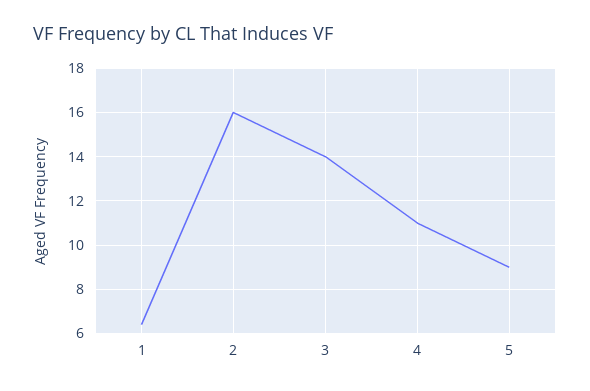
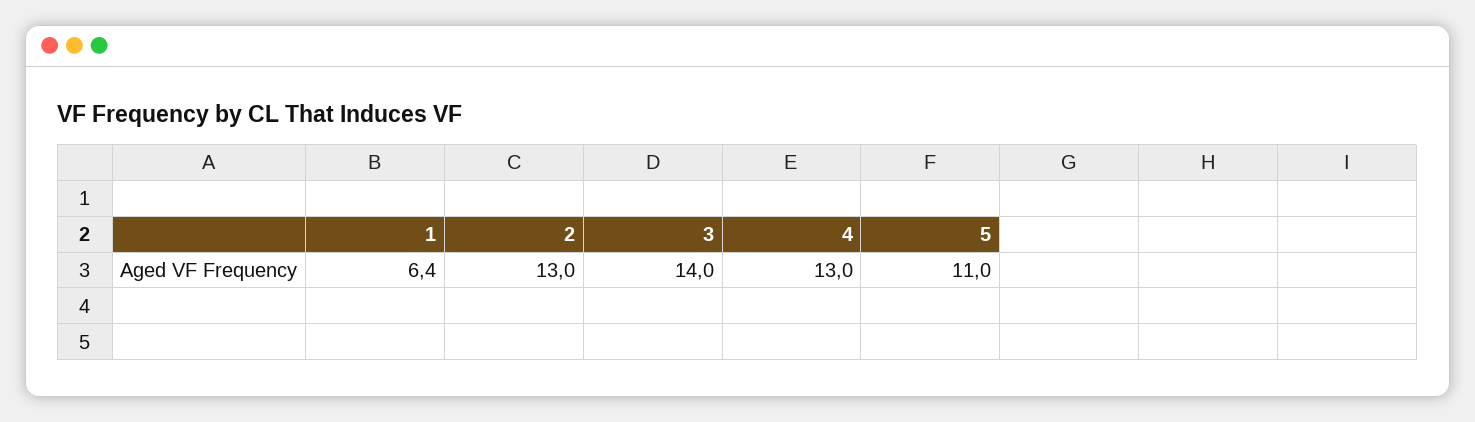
  {
    "1": 6.4,
-   "2": 16,
+   "2": 13,
    "3": 14,
-   "4": 11,
+   "4": 13,
-   "5": 9
+   "5": 11
  }

